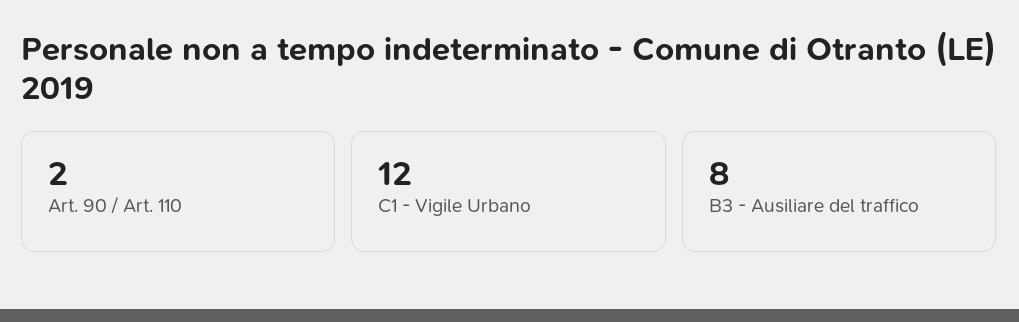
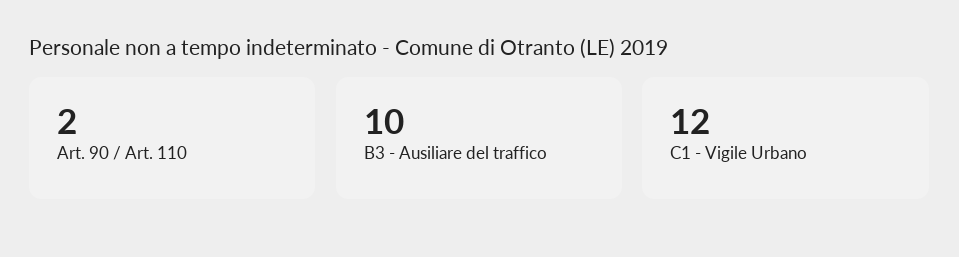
  {
    "Art. 90 / Art. 110": 2,
    "C1 - Vigile Urbano": 12,
-   "B3 - Ausiliare del traffico": 8
+   "B3 - Ausiliare del traffico": 10
  }

